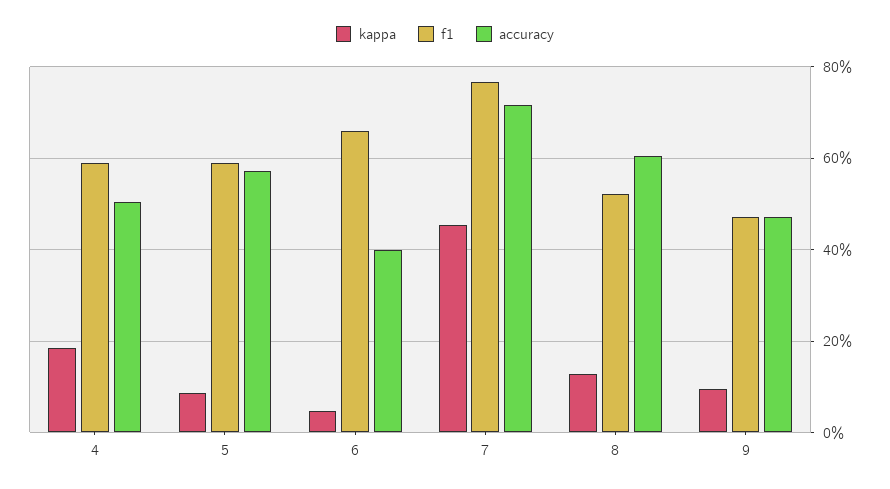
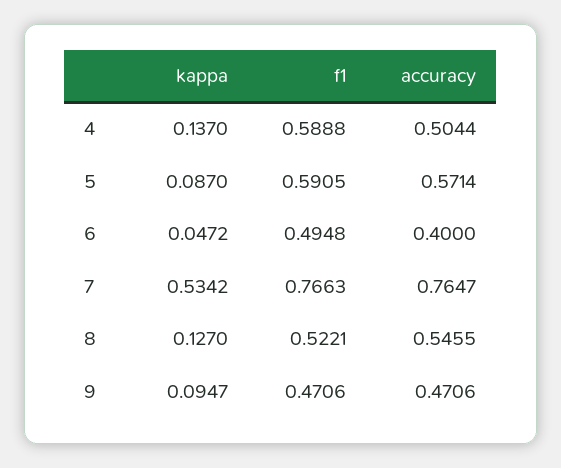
  {
    "kappa": {
-     "4": 0.18,
+     "4": 0.137,
      "5": 0.087,
      "6": 0.0472,
-     "7": 0.46,
+     "7": 0.5342,
      "8": 0.127,
      "9": 0.0947
    },
    "f1": {
      "4": 0.5888,
      "5": 0.5905,
-     "6": 0.66,
+     "6": 0.4948,
      "7": 0.7663,
      "8": 0.5221,
      "9": 0.4706
    },
    "accuracy": {
      "4": 0.5044,
      "5": 0.5714,
      "6": 0.4,
-     "7": 0.72,
+     "7": 0.7647,
-     "8": 0.6,
+     "8": 0.5455,
      "9": 0.4706
    }
  }

